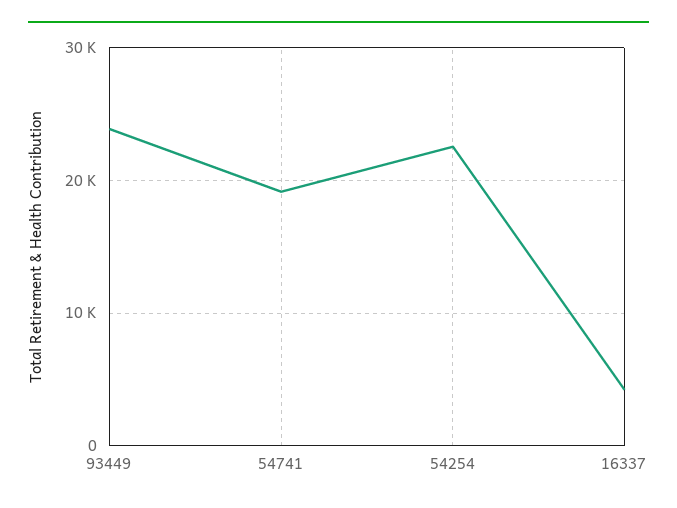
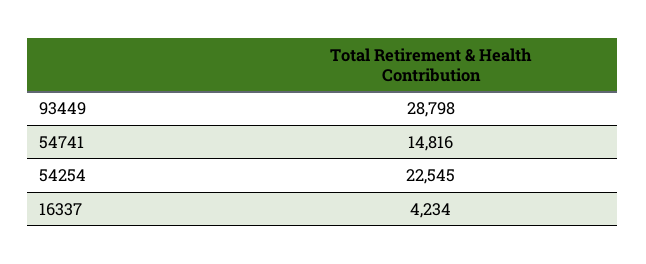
  {
-   "93449": 24000,
+   "93449": 28798,
-   "54741": 19000,
+   "54741": 14816,
    "54254": 22545,
    "16337": 4234
  }

